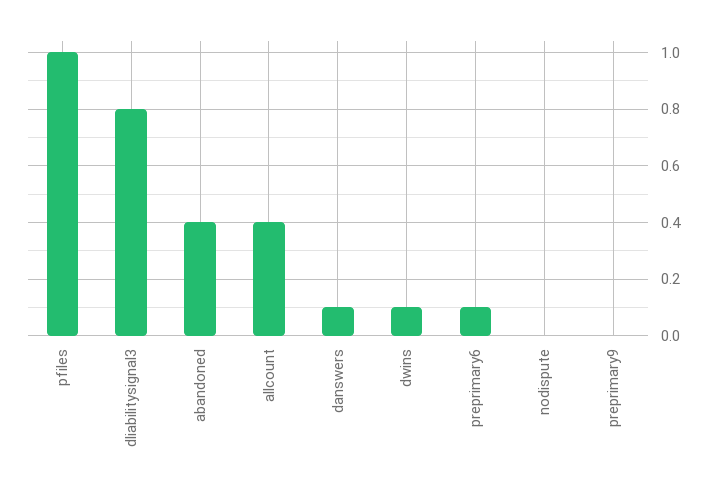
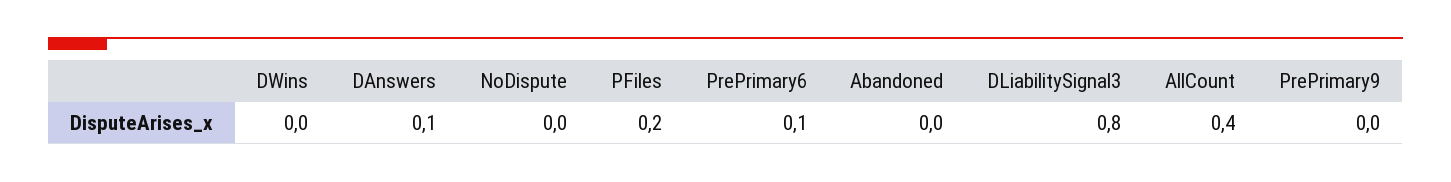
  {
-   "pfiles": 1,
+   "pfiles": 0.2,
    "dliabilitysignal3": 0.8,
-   "abandoned": 0.4,
+   "abandoned": 0,
    "allcount": 0.4,
    "danswers": 0.1,
-   "dwins": 0.1,
+   "dwins": 0,
    "preprimary6": 0.1,
    "nodispute": 0,
    "preprimary9": 0
  }

